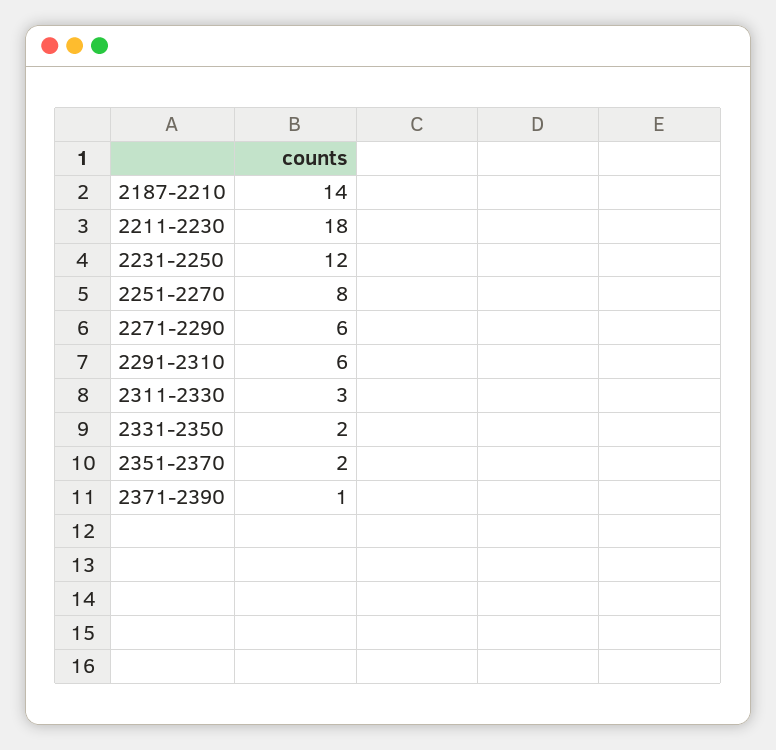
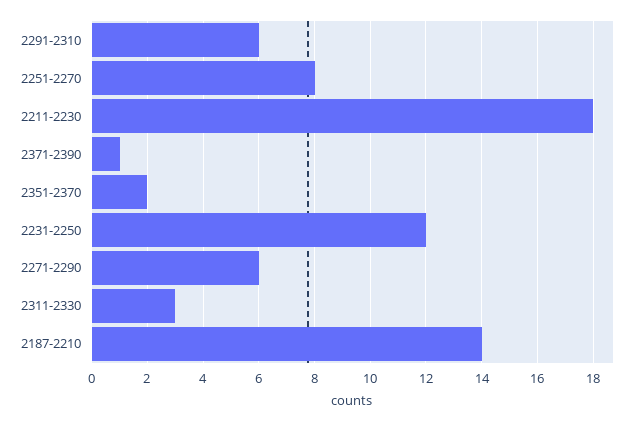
  {
    "2187-2210": 14,
    "2211-2230": 18,
    "2231-2250": 12,
    "2251-2270": 8,
    "2271-2290": 6,
    "2291-2310": 6,
    "2311-2330": 3,
-   "2331-2350": 2,
    "2351-2370": 2,
    "2371-2390": 1
  }

